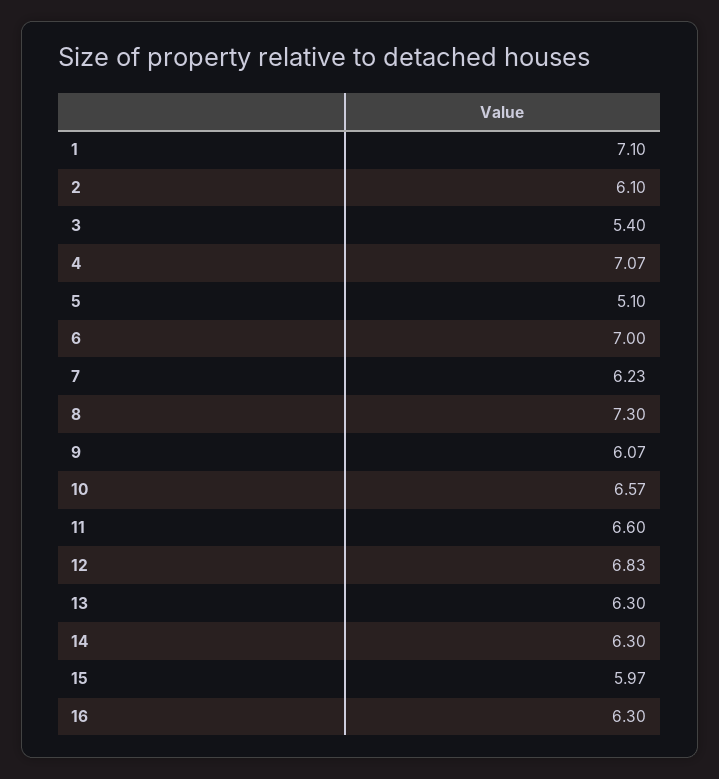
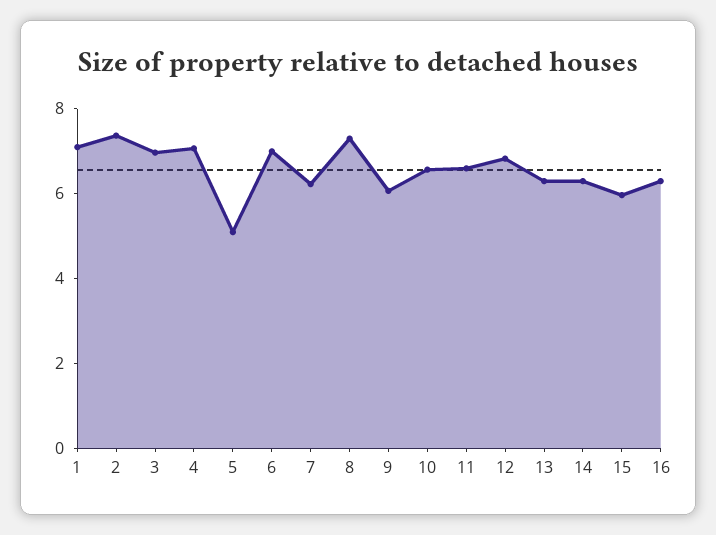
  {
    "1": 7.1,
-   "2": 6.1,
+   "2": 7.5,
-   "3": 5.4,
+   "3": 7,
    "4": 7.07,
    "5": 5.1,
    "6": 7,
    "7": 6.23,
    "8": 7.3,
    "9": 6.07,
    "10": 6.57,
    "11": 6.6,
    "12": 6.83,
    "13": 6.3,
    "14": 6.3,
    "15": 5.97,
    "16": 6.3
  }

